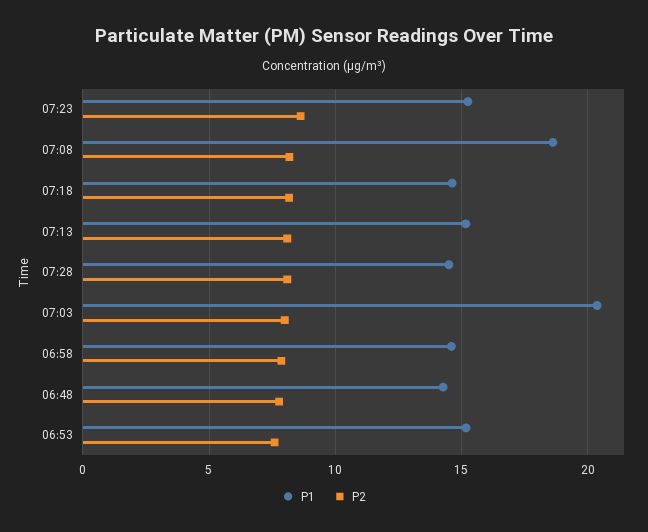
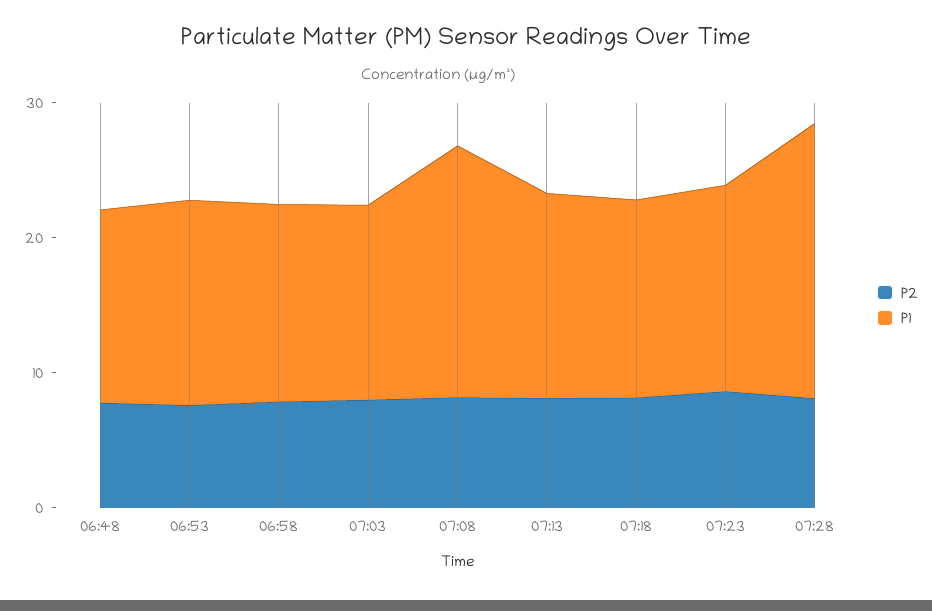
  {
    "P1": {
      "07:23": 15.5,
      "07:08": 18.5,
      "07:18": 14.5,
      "07:13": 15,
-     "07:28": 14.5,
+     "07:28": 20,
-     "07:03": 20.5,
+     "07:03": 14,
      "06:58": 14.5,
      "06:48": 14.5,
      "06:53": 15
    },
    "P2": {
      "07:23": 8.5,
      "07:08": 8,
      "07:18": 8,
      "07:13": 8,
      "07:28": 8,
      "07:03": 8,
      "06:58": 8,
      "06:48": 8,
      "06:53": 7.5
    }
  }

